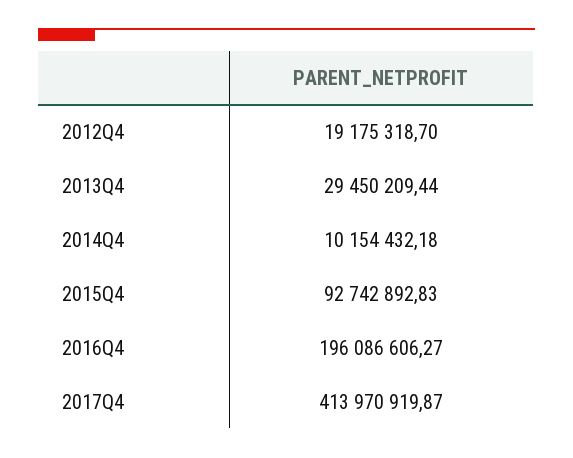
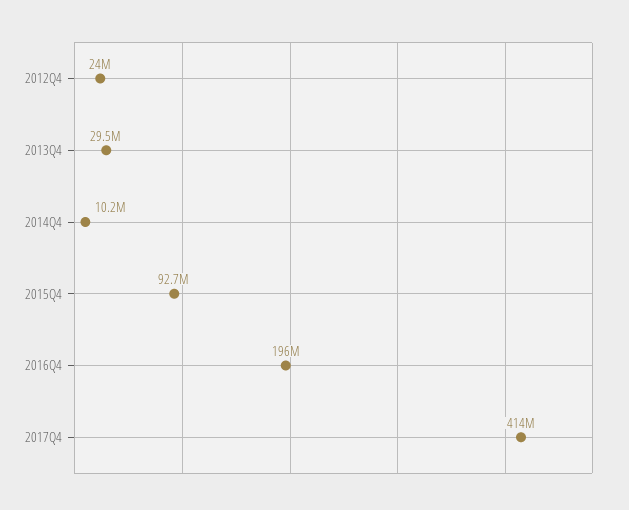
  {
-   "2012Q4": 19175318.7,
+   "2012Q4": 24000000,
    "2013Q4": 29450209.44,
    "2014Q4": 10154432.18,
    "2015Q4": 92742892.83,
    "2016Q4": 196086606.27,
    "2017Q4": 413970919.87
  }

